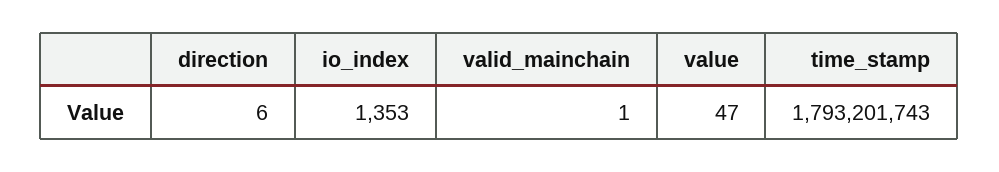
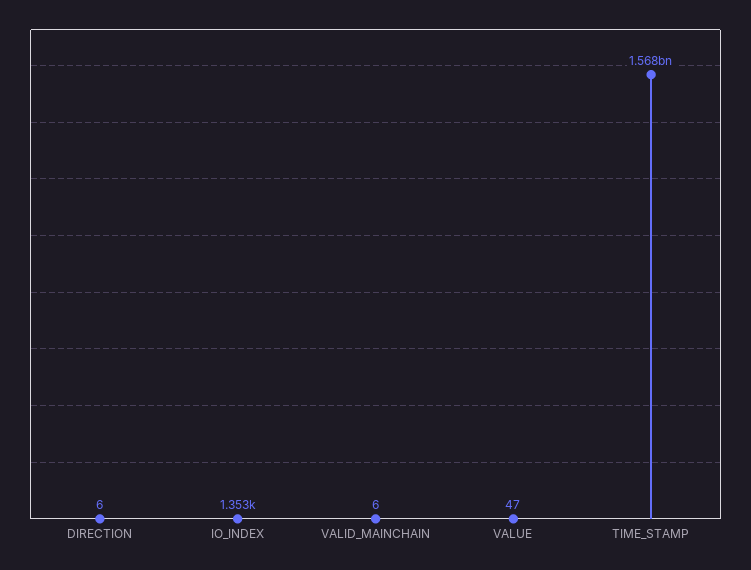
  {
    "direction": 6,
    "io_index": 1353,
-   "valid_mainchain": 1,
+   "valid_mainchain": 6,
    "value": 47,
-   "time_stamp": 1793201743
+   "time_stamp": 1568000000
  }

